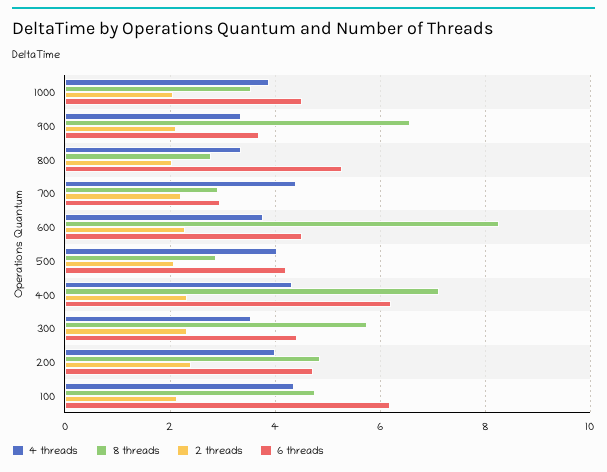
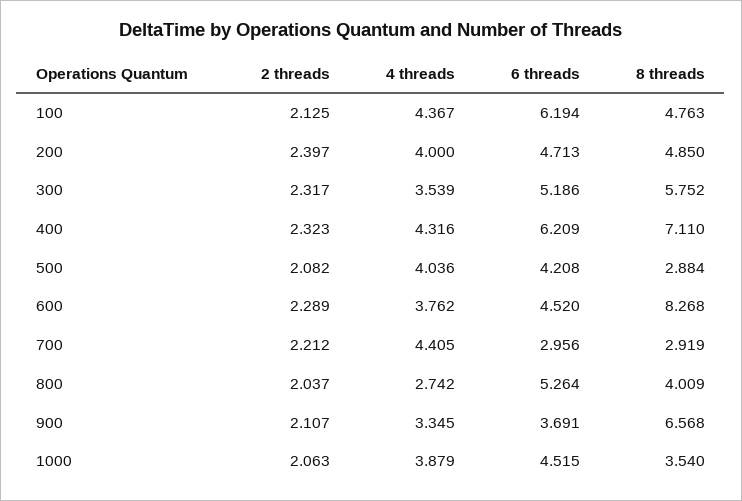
  {
    "4 threads": {
      "1000": 3.879,
      "900": 3.345,
-     "800": 3.4,
+     "800": 2.742,
      "700": 4.405,
      "600": 3.762,
      "500": 4.036,
      "400": 4.316,
      "300": 3.539,
      "200": 4,
      "100": 4.367
    },
    "8 threads": {
      "1000": 3.54,
      "900": 6.568,
-     "800": 2.8,
+     "800": 4.009,
      "700": 2.919,
      "600": 8.268,
      "500": 2.884,
      "400": 7.11,
      "300": 5.752,
      "200": 4.85,
      "100": 4.763
    },
    "2 threads": {
      "1000": 2.063,
      "900": 2.107,
      "800": 2.037,
      "700": 2.212,
      "600": 2.289,
      "500": 2.082,
      "400": 2.323,
      "300": 2.317,
      "200": 2.397,
      "100": 2.125
    },
    "6 threads": {
      "1000": 4.515,
      "900": 3.691,
      "800": 5.264,
      "700": 2.956,
      "600": 4.52,
      "500": 4.208,
      "400": 6.209,
-     "300": 4.4,
+     "300": 5.186,
      "200": 4.713,
      "100": 6.194
    }
  }

